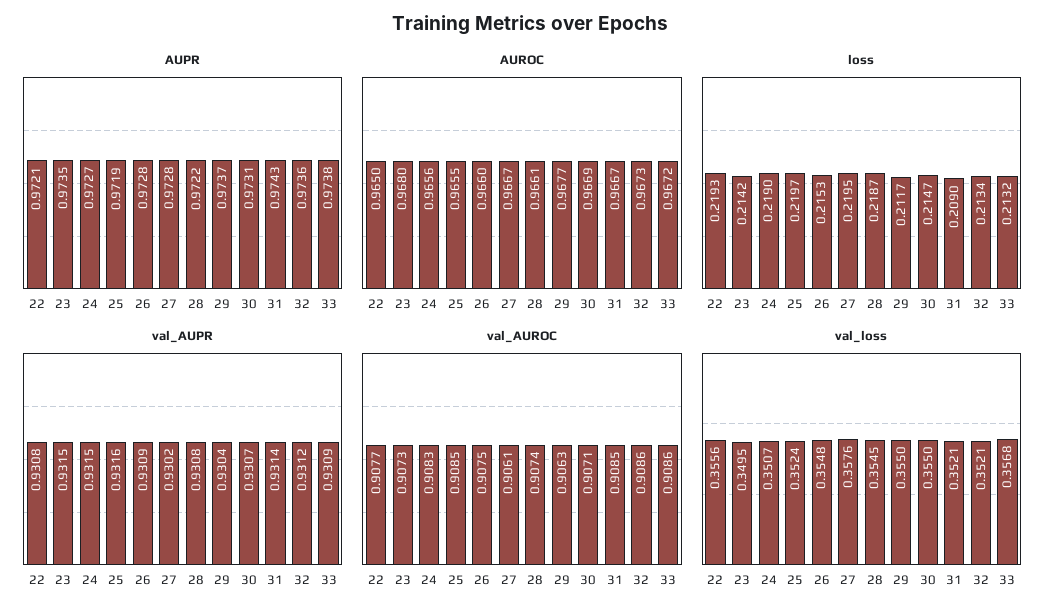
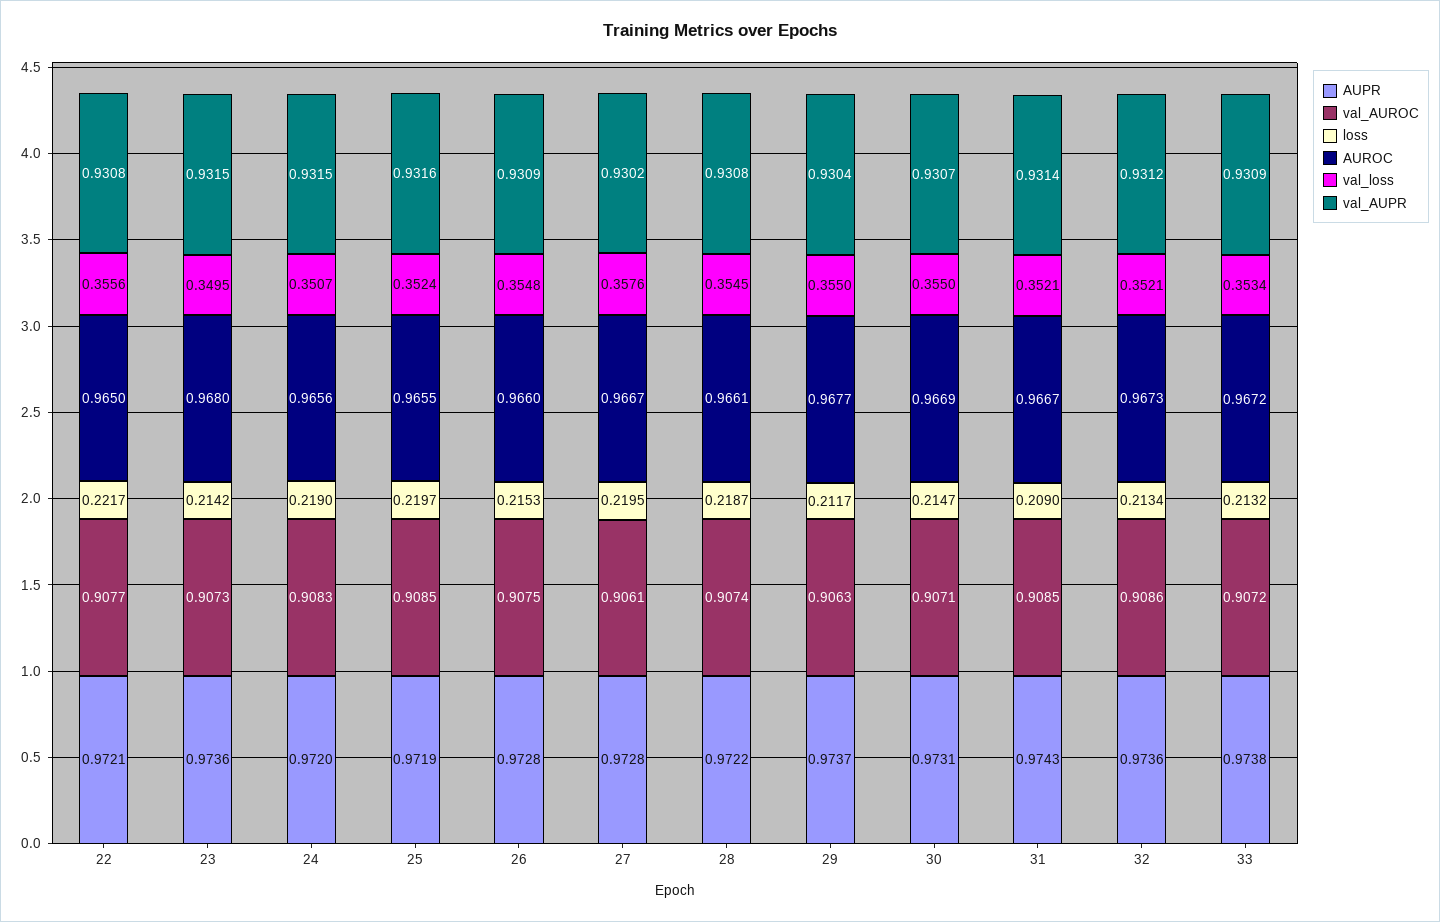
  {
    "AUPR": {
      "22": 0.9721,
-     "23": 0.9735,
+     "23": 0.9736,
-     "24": 0.9727,
+     "24": 0.972,
      "25": 0.9719,
      "26": 0.9728,
      "27": 0.9728,
      "28": 0.9722,
      "29": 0.9737,
      "30": 0.9731,
      "31": 0.9743,
      "32": 0.9736,
      "33": 0.9738
    },
    "AUROC": {
      "22": 0.965,
      "23": 0.968,
      "24": 0.9656,
      "25": 0.9655,
      "26": 0.966,
      "27": 0.9667,
      "28": 0.9661,
      "29": 0.9677,
      "30": 0.9669,
      "31": 0.9667,
      "32": 0.9673,
      "33": 0.9672
    },
    "loss": {
-     "22": 0.2193,
+     "22": 0.2217,
      "23": 0.2142,
      "24": 0.219,
      "25": 0.2197,
      "26": 0.2153,
      "27": 0.2195,
      "28": 0.2187,
      "29": 0.2117,
      "30": 0.2147,
      "31": 0.209,
      "32": 0.2134,
      "33": 0.2132
    },
    "val_AUPR": {
      "22": 0.9308,
      "23": 0.9315,
      "24": 0.9315,
      "25": 0.9316,
      "26": 0.9309,
      "27": 0.9302,
      "28": 0.9308,
      "29": 0.9304,
      "30": 0.9307,
      "31": 0.9314,
      "32": 0.9312,
      "33": 0.9309
    },
    "val_AUROC": {
      "22": 0.9077,
      "23": 0.9073,
      "24": 0.9083,
      "25": 0.9085,
      "26": 0.9075,
      "27": 0.9061,
      "28": 0.9074,
      "29": 0.9063,
      "30": 0.9071,
      "31": 0.9085,
      "32": 0.9086,
-     "33": 0.9086
+     "33": 0.9072
    },
    "val_loss": {
      "22": 0.3556,
      "23": 0.3495,
      "24": 0.3507,
      "25": 0.3524,
      "26": 0.3548,
      "27": 0.3576,
      "28": 0.3545,
      "29": 0.355,
      "30": 0.355,
      "31": 0.3521,
      "32": 0.3521,
-     "33": 0.3568
+     "33": 0.3534
    }
  }

